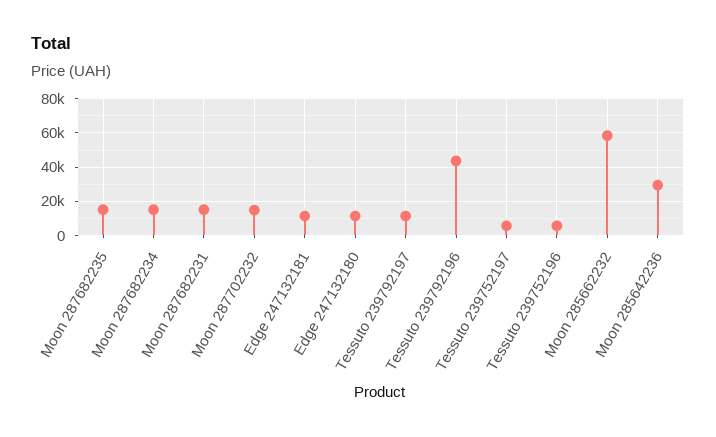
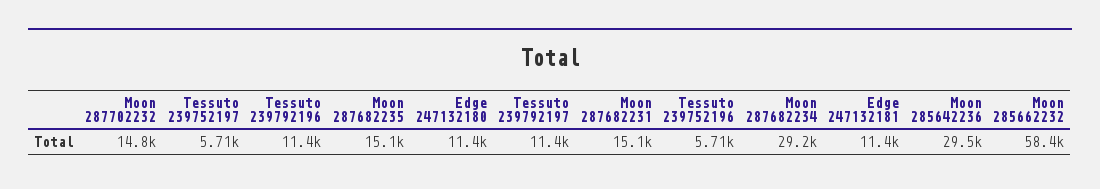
  {
    "Moon 287682235": 15100,
-   "Moon 287682234": 15000,
+   "Moon 287682234": 29200,
    "Moon 287682231": 15100,
    "Moon 287702232": 14800,
    "Edge 247132181": 11400,
    "Edge 247132180": 11400,
    "Tessuto 239792197": 11400,
-   "Tessuto 239792196": 45000,
+   "Tessuto 239792196": 11400,
    "Tessuto 239752197": 5710,
    "Tessuto 239752196": 5710,
    "Moon 285662232": 58400,
    "Moon 285642236": 29500
  }

